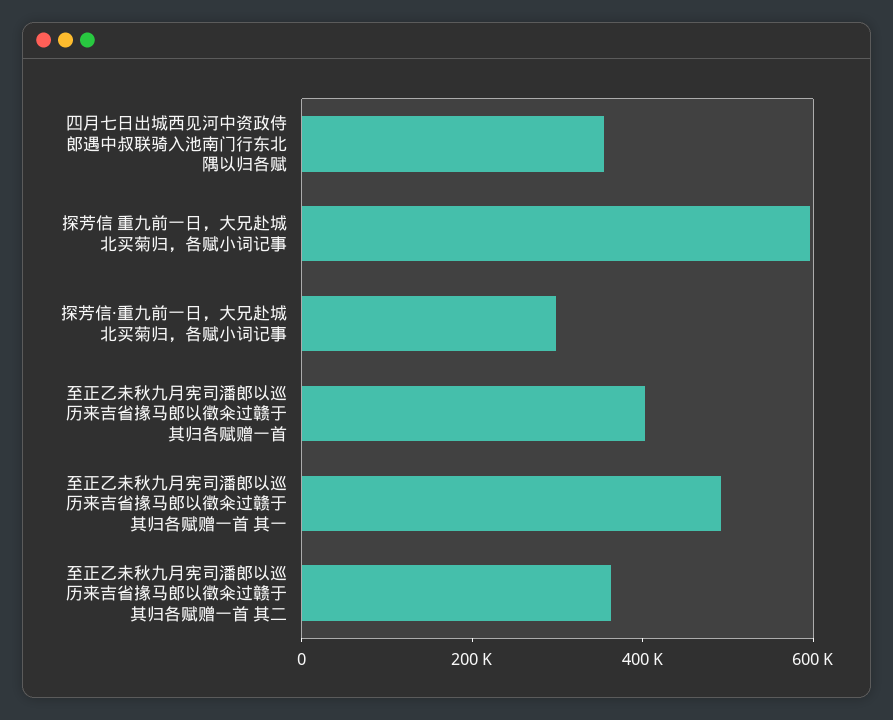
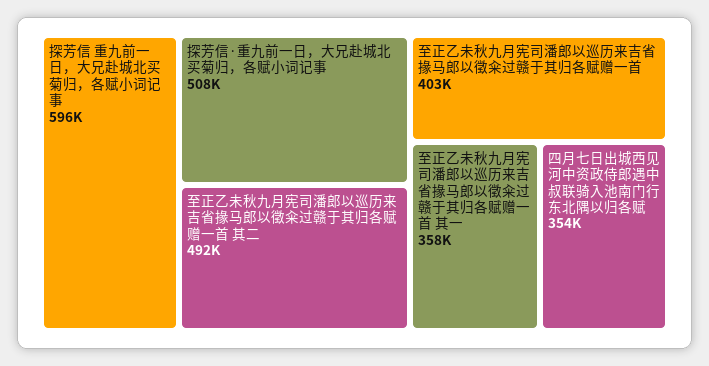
  {
    "四月七日出城西见河中资政侍郎遇中叔联骑入池南门行东北隅以归各赋": 354000,
    "探芳信 重九前一日，大兄赴城北买菊归，各赋小词记事": 596000,
-   "探芳信·重九前一日，大兄赴城北买菊归，各赋小词记事": 300000,
+   "探芳信·重九前一日，大兄赴城北买菊归，各赋小词记事": 508000,
    "至正乙未秋九月宪司潘郎以巡历来吉省掾马郎以徵籴过赣于其归各赋赠一首": 403000,
-   "至正乙未秋九月宪司潘郎以巡历来吉省掾马郎以徵籴过赣于其归各赋赠一首 其一": 500000,
+   "至正乙未秋九月宪司潘郎以巡历来吉省掾马郎以徵籴过赣于其归各赋赠一首 其一": 358000,
-   "至正乙未秋九月宪司潘郎以巡历来吉省掾马郎以徵籴过赣于其归各赋赠一首 其二": 350000
+   "至正乙未秋九月宪司潘郎以巡历来吉省掾马郎以徵籴过赣于其归各赋赠一首 其二": 492000
  }

